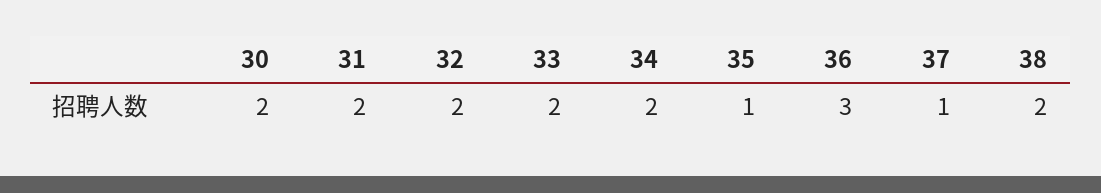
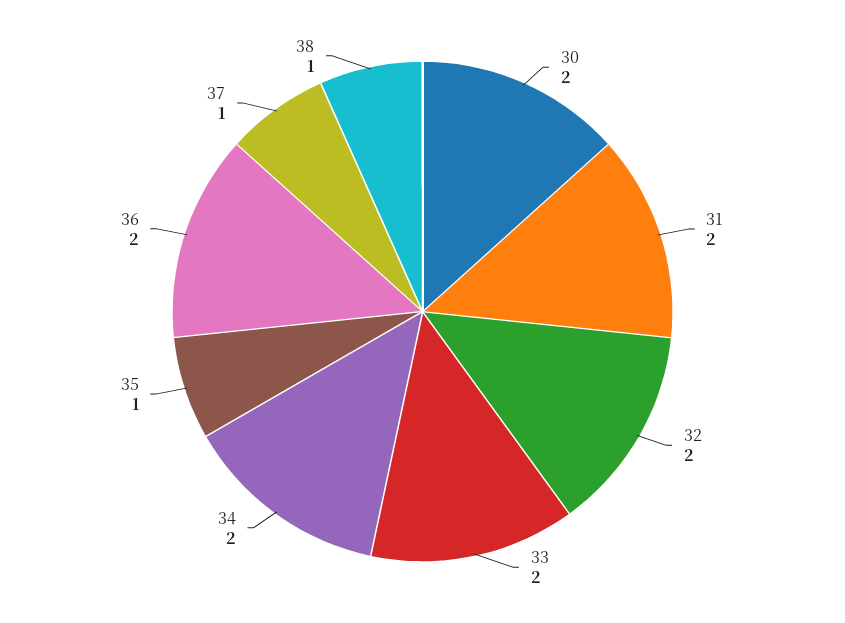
  {
    "30": 2,
    "31": 2,
    "32": 2,
    "33": 2,
    "34": 2,
    "35": 1,
-   "36": 3,
+   "36": 2,
    "37": 1,
-   "38": 2
+   "38": 1
  }

